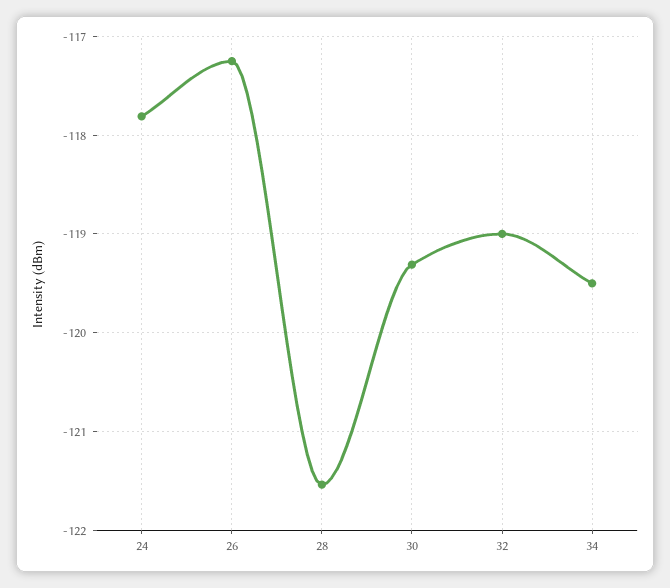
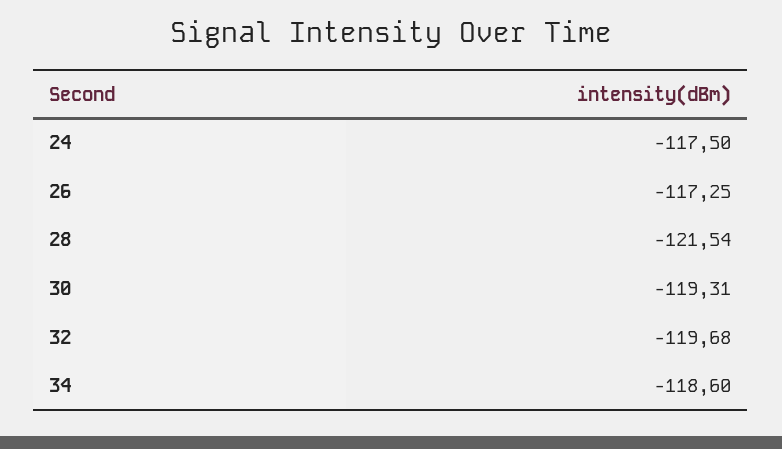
  {
-   "24": -117.8,
+   "24": -117.5,
    "26": -117.25,
    "28": -121.54,
    "30": -119.31,
-   "32": -119,
+   "32": -119.68,
-   "34": -119.5
+   "34": -118.6
  }

